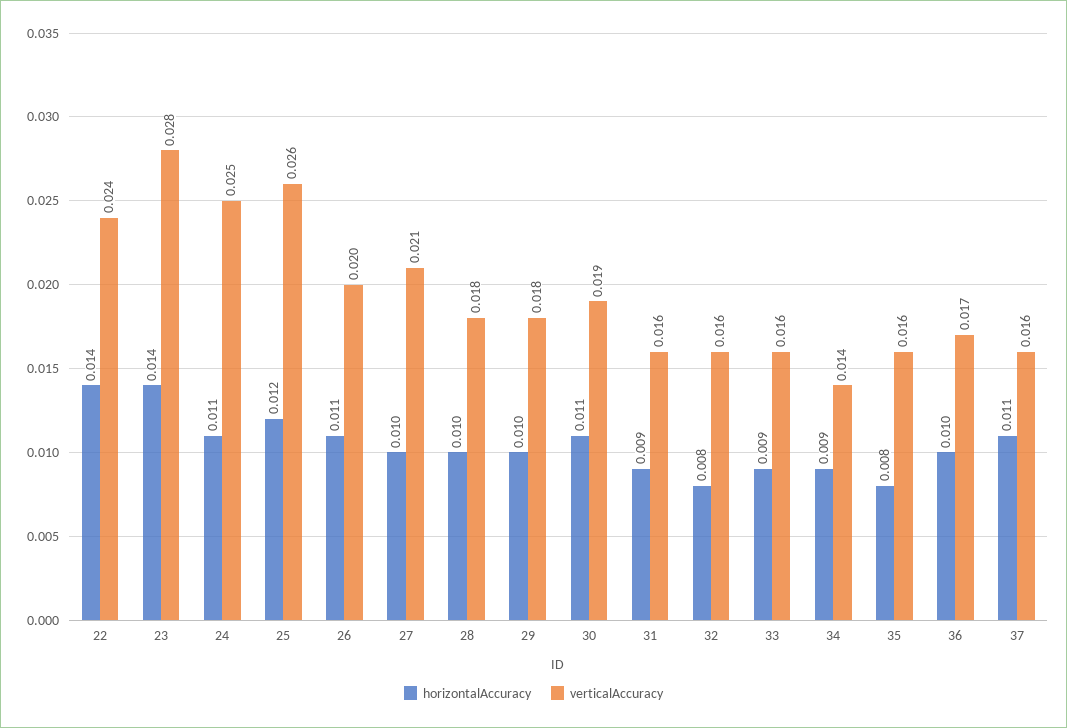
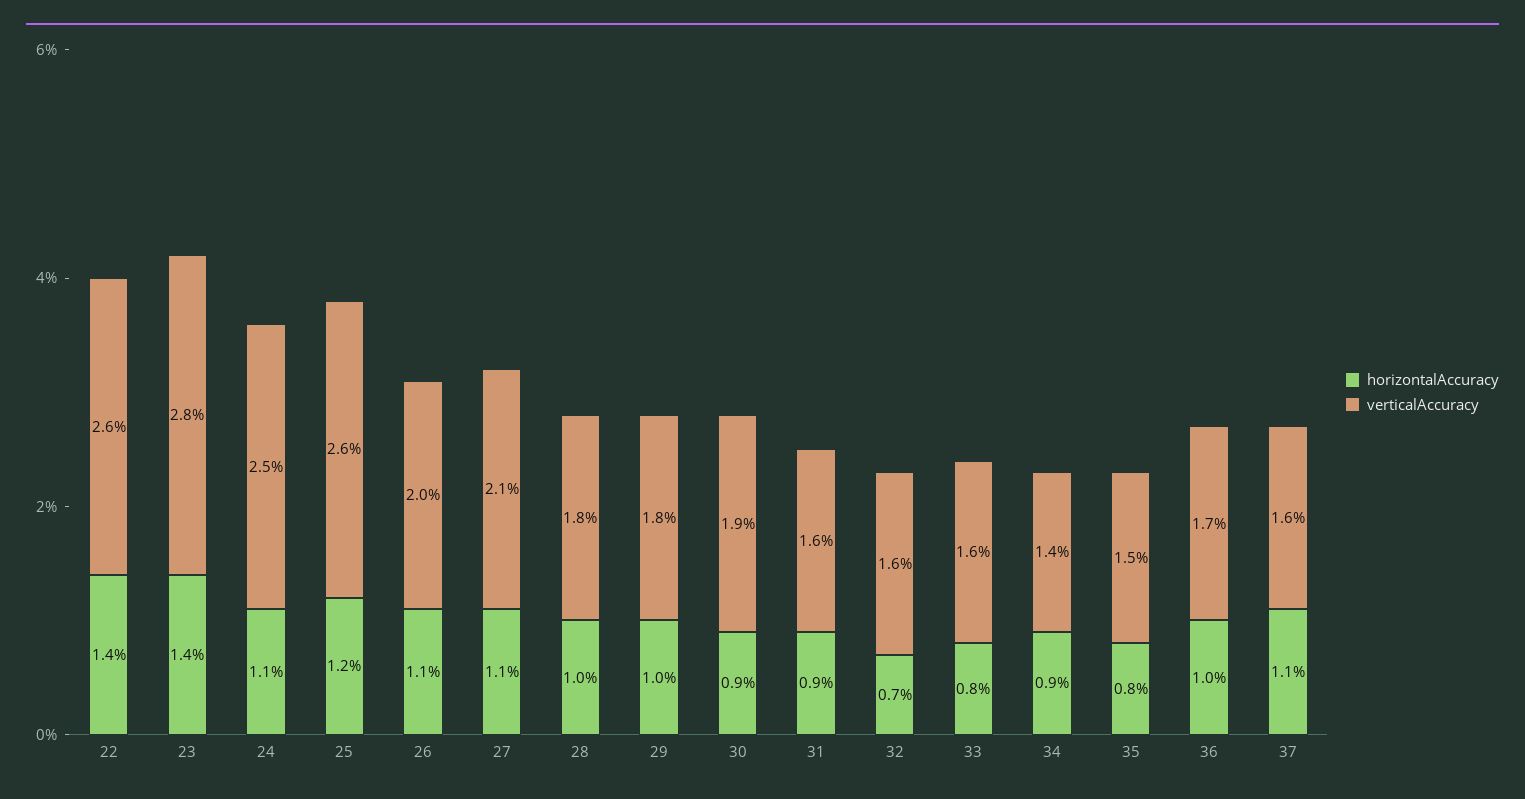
  {
    "horizontalAccuracy": {
      "22": 0.014,
      "23": 0.014,
      "24": 0.011,
      "25": 0.012,
      "26": 0.011,
-     "27": 0.01,
+     "27": 0.011,
      "28": 0.01,
      "29": 0.01,
-     "30": 0.011,
+     "30": 0.009,
      "31": 0.009,
-     "32": 0.008,
+     "32": 0.007,
-     "33": 0.009,
+     "33": 0.008,
      "34": 0.009,
      "35": 0.008,
      "36": 0.01,
      "37": 0.011
    },
    "verticalAccuracy": {
-     "22": 0.024,
+     "22": 0.026,
      "23": 0.028,
      "24": 0.025,
      "25": 0.026,
      "26": 0.02,
      "27": 0.021,
      "28": 0.018,
      "29": 0.018,
      "30": 0.019,
      "31": 0.016,
      "32": 0.016,
      "33": 0.016,
      "34": 0.014,
-     "35": 0.016,
+     "35": 0.015,
      "36": 0.017,
      "37": 0.016
    }
  }

